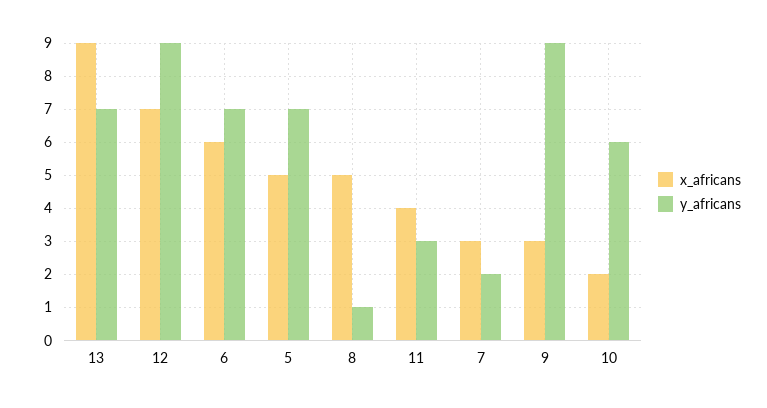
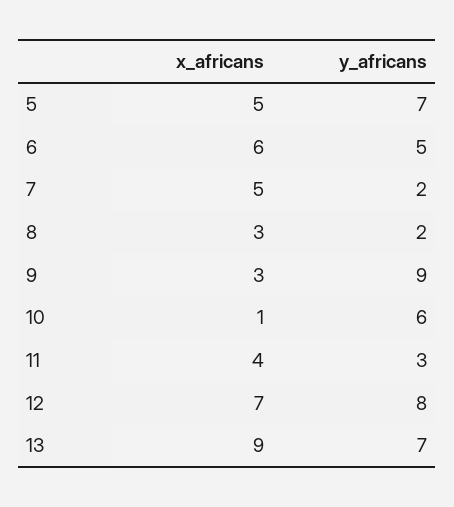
  {
    "x_africans": {
      "13": 9,
      "12": 7,
      "6": 6,
      "5": 5,
-     "8": 5,
+     "8": 3,
      "11": 4,
-     "7": 3,
+     "7": 5,
      "9": 3,
-     "10": 2
+     "10": 1
    },
    "y_africans": {
      "13": 7,
-     "12": 9,
+     "12": 8,
-     "6": 7,
+     "6": 5,
      "5": 7,
-     "8": 1,
+     "8": 2,
      "11": 3,
      "7": 2,
      "9": 9,
      "10": 6
    }
  }

